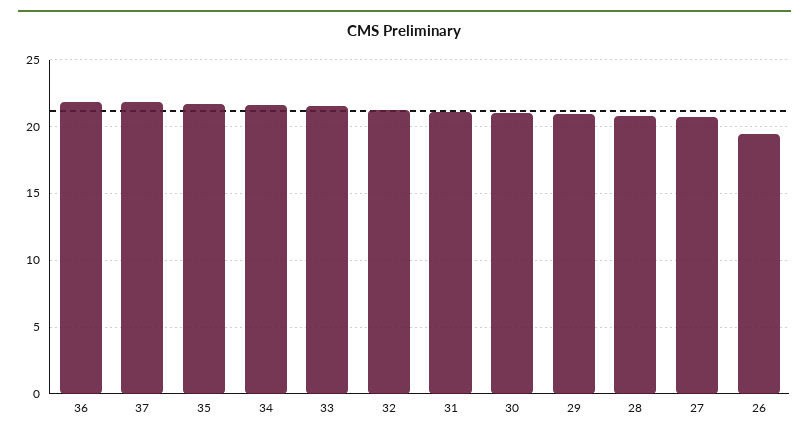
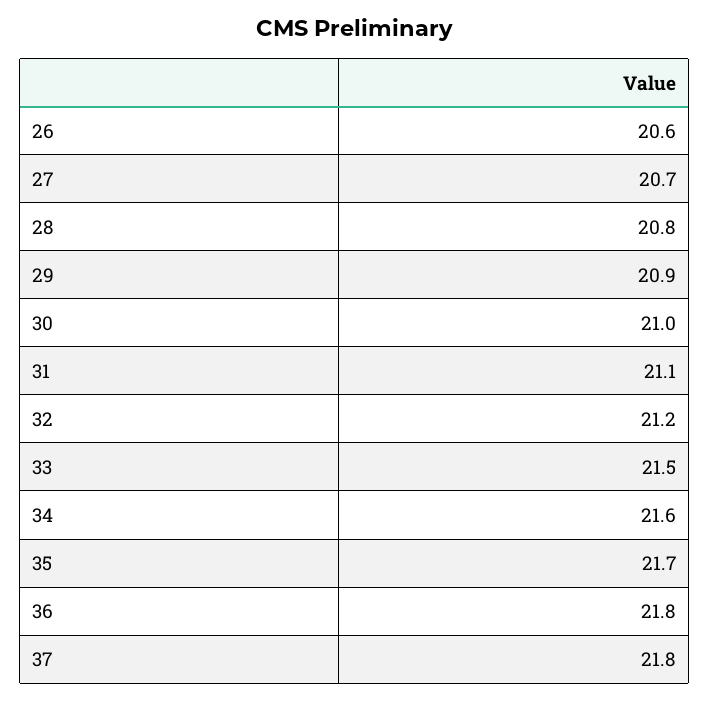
  {
    "36": 21.8,
    "37": 21.8,
    "35": 21.7,
    "34": 21.6,
    "33": 21.5,
    "32": 21.2,
    "31": 21.1,
    "30": 21,
    "29": 20.9,
    "28": 20.8,
    "27": 20.7,
-   "26": 19.5
+   "26": 20.6
  }

